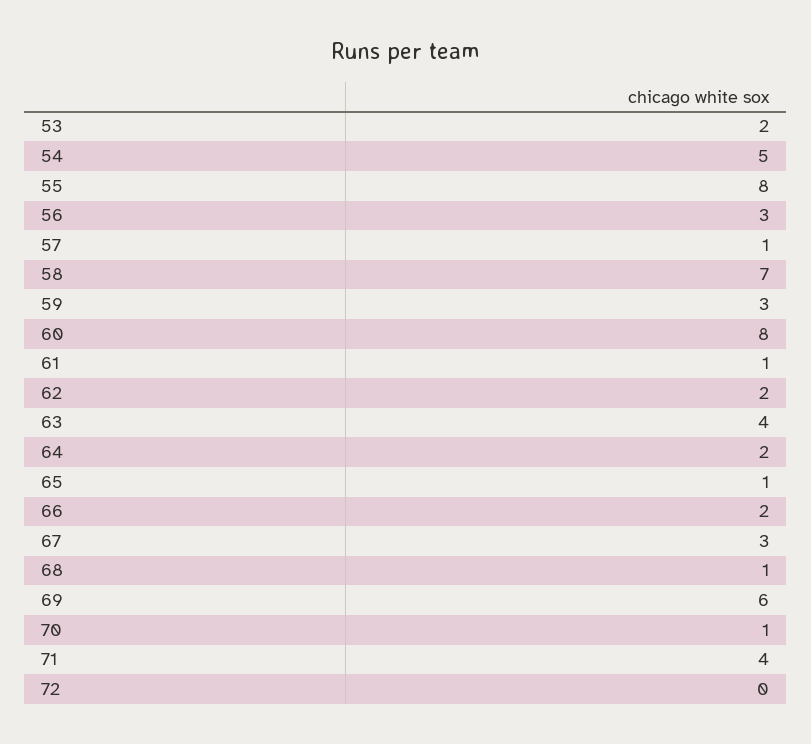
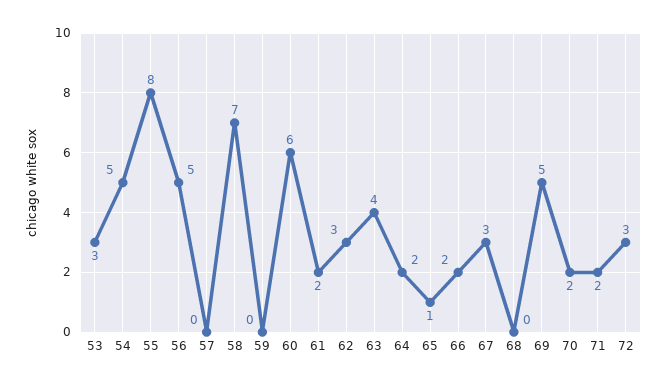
  {
-   "53": 2,
+   "53": 3,
    "54": 5,
    "55": 8,
-   "56": 3,
+   "56": 5,
-   "57": 1,
+   "57": 0,
    "58": 7,
-   "59": 3,
+   "59": 0,
-   "60": 8,
+   "60": 6,
-   "61": 1,
+   "61": 2,
-   "62": 2,
+   "62": 3,
    "63": 4,
    "64": 2,
    "65": 1,
    "66": 2,
    "67": 3,
-   "68": 1,
+   "68": 0,
-   "69": 6,
+   "69": 5,
-   "70": 1,
+   "70": 2,
-   "71": 4,
+   "71": 2,
-   "72": 0
+   "72": 3
  }

